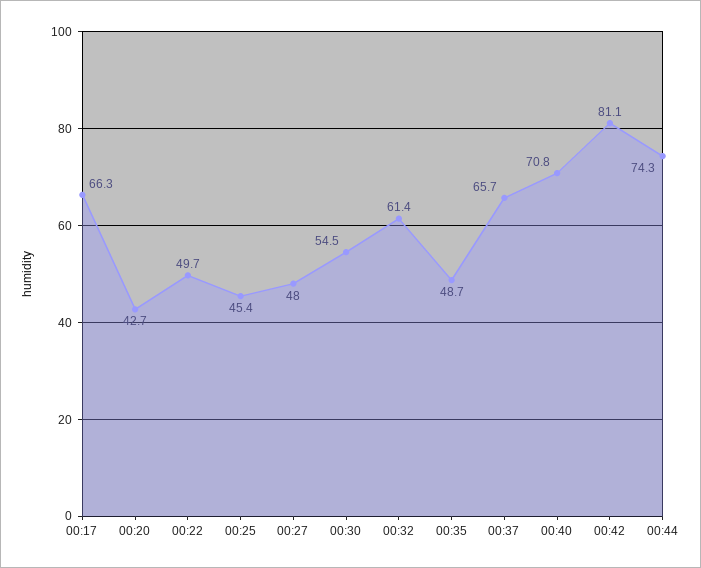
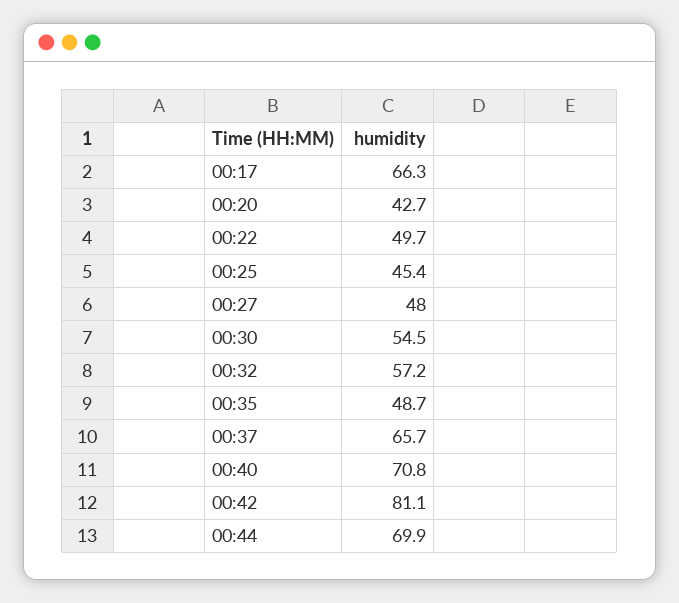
  {
    "00:17": 66.3,
    "00:20": 42.7,
    "00:22": 49.7,
    "00:25": 45.4,
    "00:27": 48,
    "00:30": 54.5,
-   "00:32": 61.4,
+   "00:32": 57.2,
    "00:35": 48.7,
    "00:37": 65.7,
    "00:40": 70.8,
    "00:42": 81.1,
-   "00:44": 74.3
+   "00:44": 69.9
  }

